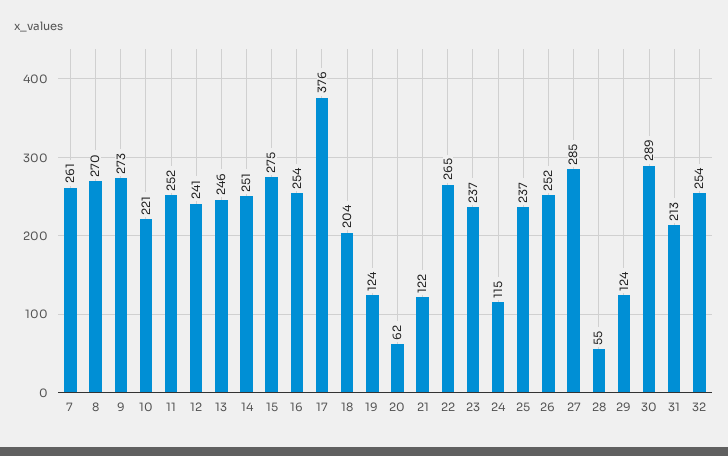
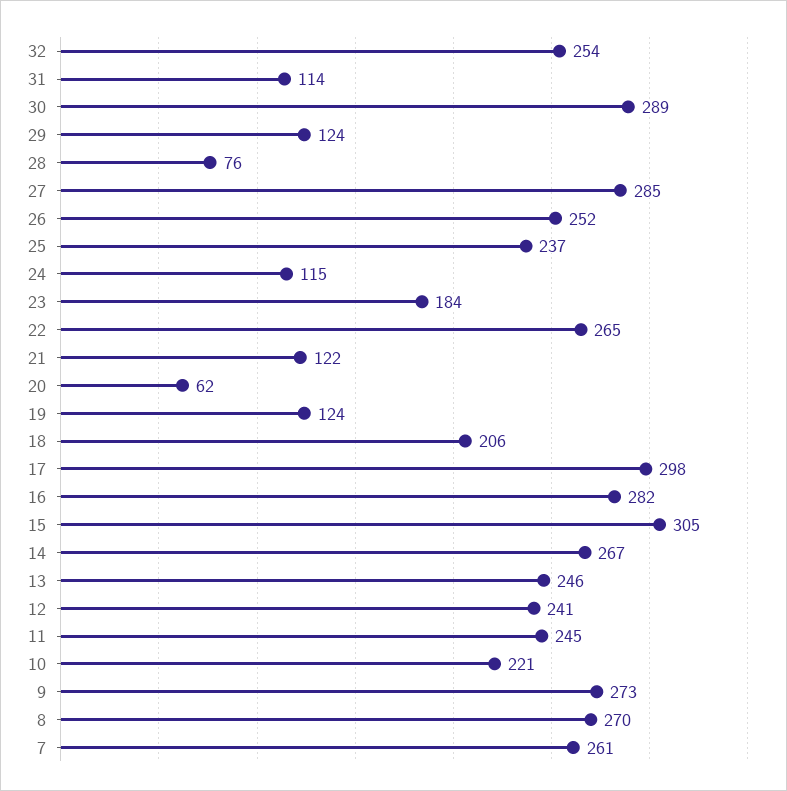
  {
    "7": 261,
    "8": 270,
    "9": 273,
    "10": 221,
-   "11": 252,
+   "11": 245,
    "12": 241,
    "13": 246,
-   "14": 251,
+   "14": 267,
-   "15": 275,
+   "15": 305,
-   "16": 254,
+   "16": 282,
-   "17": 376,
+   "17": 298,
-   "18": 204,
+   "18": 206,
    "19": 124,
    "20": 62,
    "21": 122,
    "22": 265,
-   "23": 237,
+   "23": 184,
    "24": 115,
    "25": 237,
    "26": 252,
    "27": 285,
-   "28": 55,
+   "28": 76,
    "29": 124,
    "30": 289,
-   "31": 213,
+   "31": 114,
    "32": 254
  }

